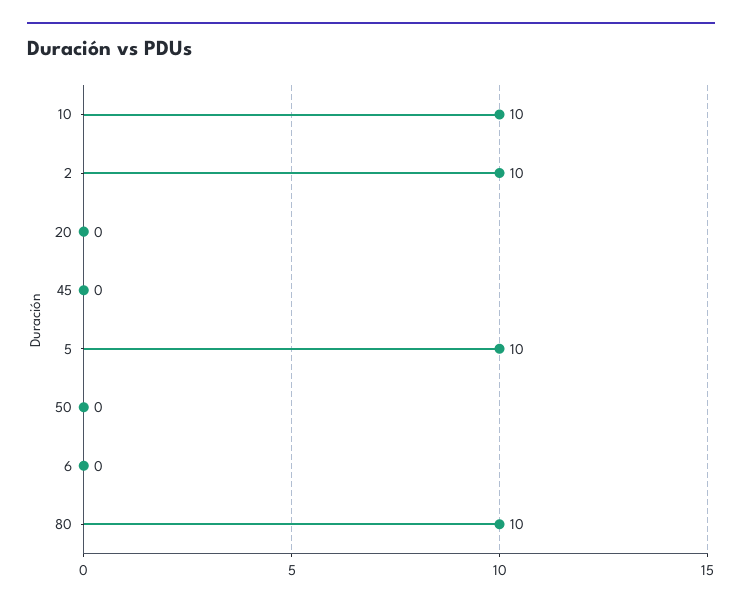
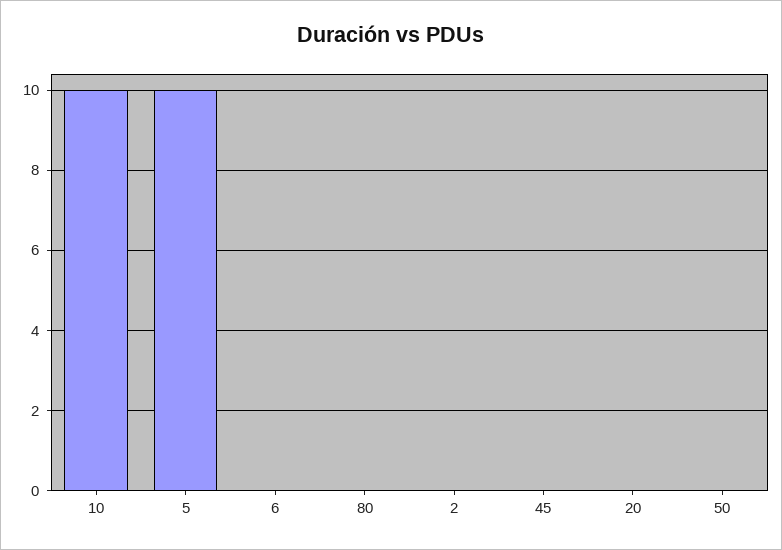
  {
    "10": 10,
-   "2": 10,
+   "2": 0,
    "20": 0,
    "45": 0,
    "5": 10,
    "50": 0,
    "6": 0,
-   "80": 10
+   "80": 0
  }

